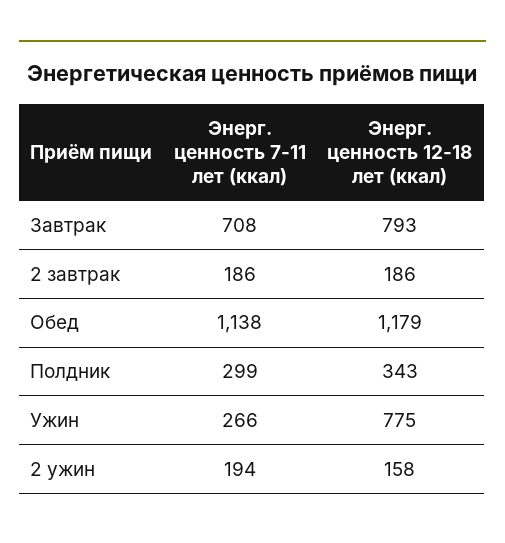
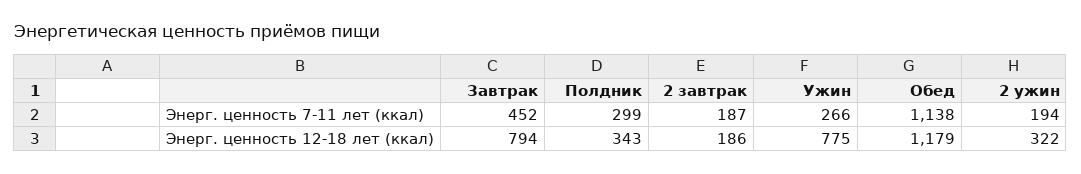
  {
    "Энерг. ценность 7-11 лет (ккал)": {
-     "Завтрак": 708,
+     "Завтрак": 452,
-     "2 завтрак": 186,
+     "2 завтрак": 187,
      "Обед": 1138,
      "Полдник": 299,
      "Ужин": 266,
      "2 ужин": 194
    },
    "Энерг. ценность 12-18 лет (ккал)": {
-     "Завтрак": 793,
+     "Завтрак": 794,
      "2 завтрак": 186,
      "Обед": 1179,
      "Полдник": 343,
      "Ужин": 775,
-     "2 ужин": 158
+     "2 ужин": 322
    }
  }

